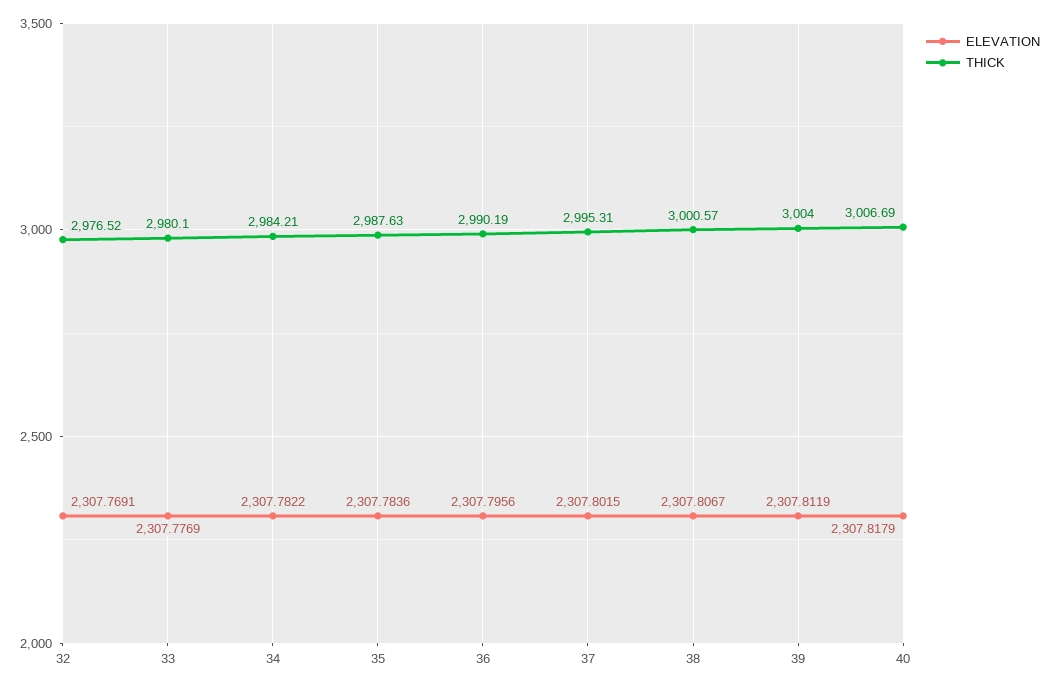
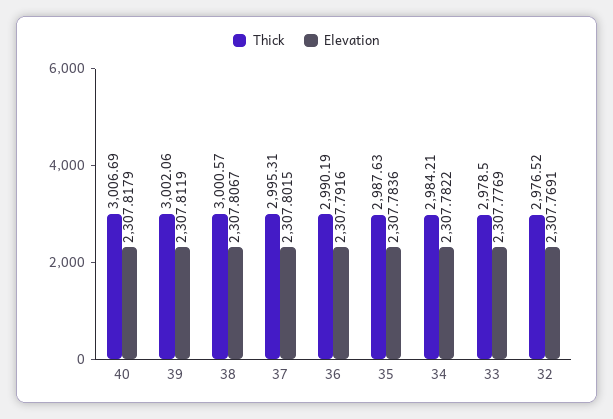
  {
    "ELEVATION": {
      "32": 2307.7691,
      "33": 2307.7769,
      "34": 2307.7822,
      "35": 2307.7836,
-     "36": 2307.7956,
+     "36": 2307.7916,
      "37": 2307.8015,
      "38": 2307.8067,
      "39": 2307.8119,
      "40": 2307.8179
    },
    "THICK": {
      "32": 2976.52,
-     "33": 2980.1,
+     "33": 2978.5,
      "34": 2984.21,
      "35": 2987.63,
      "36": 2990.19,
      "37": 2995.31,
      "38": 3000.57,
-     "39": 3004,
+     "39": 3002.06,
      "40": 3006.69
    }
  }

